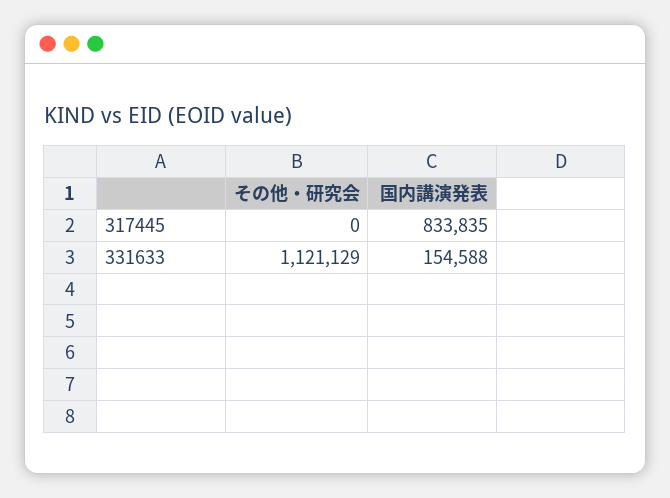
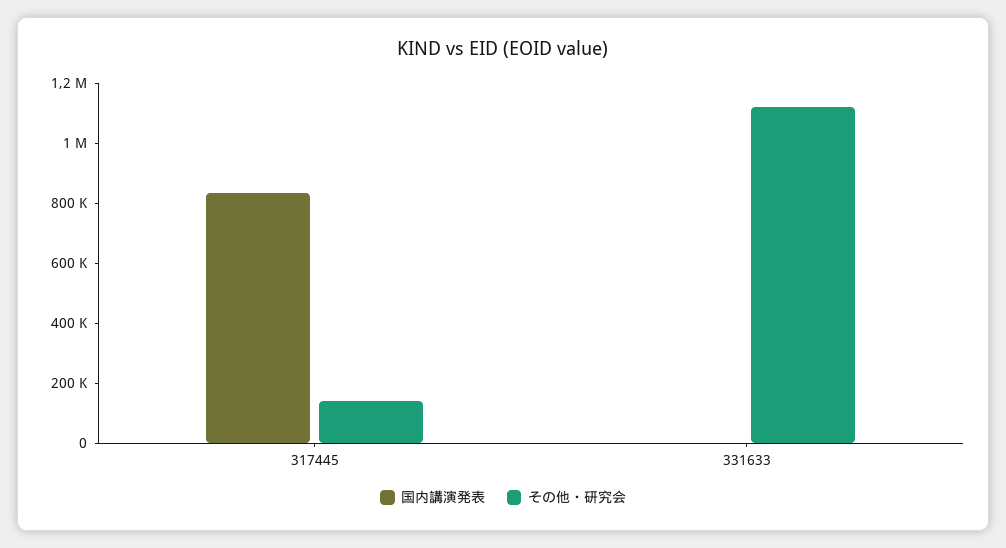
  {
    "その他・研究会": {
-     "317445": 0,
+     "317445": 150000,
      "331633": 1121129
    },
    "国内講演発表": {
      "317445": 833835,
-     "331633": 154588
+     "331633": 0
    }
  }

